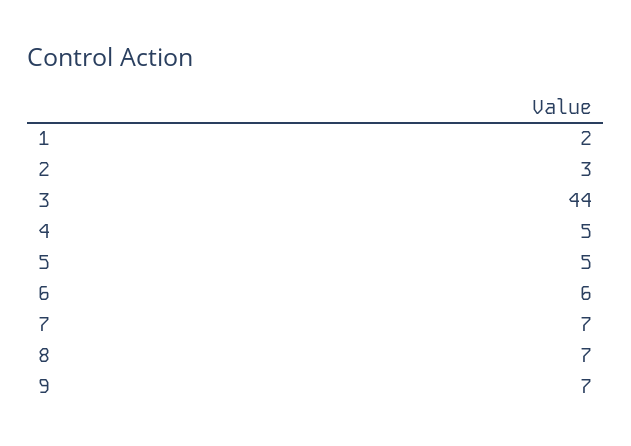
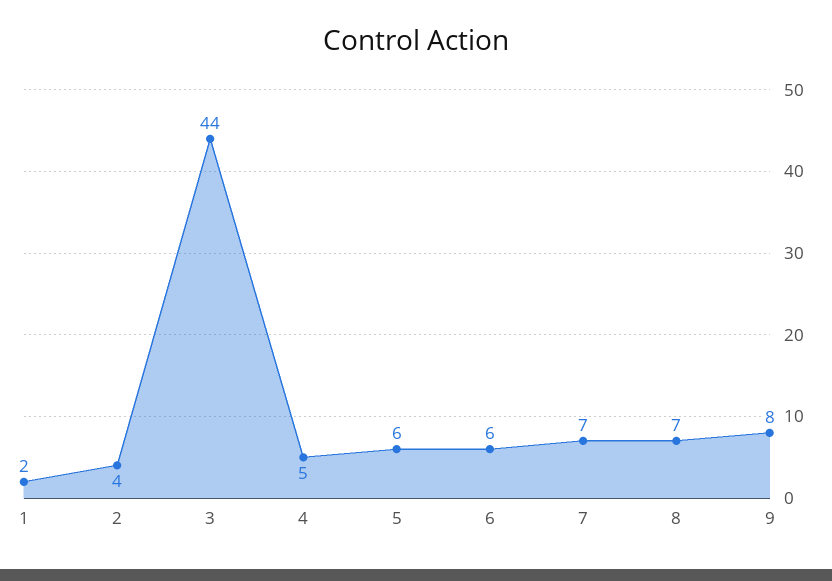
  {
    "1": 2,
-   "2": 3,
+   "2": 4,
    "3": 44,
    "4": 5,
-   "5": 5,
+   "5": 6,
    "6": 6,
    "7": 7,
    "8": 7,
-   "9": 7
+   "9": 8
  }

